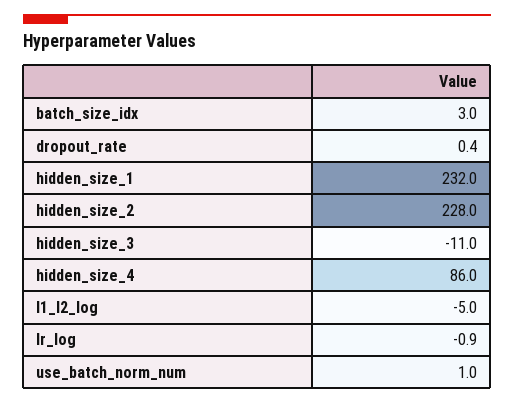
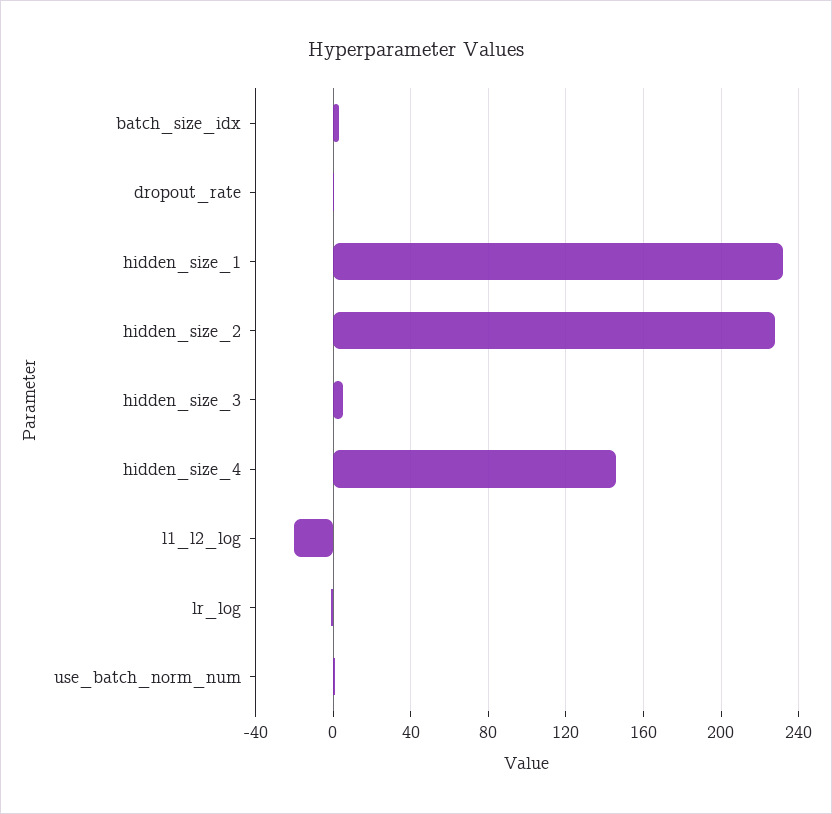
  {
    "batch_size_idx": 3,
    "dropout_rate": 0.4,
    "hidden_size_1": 232,
    "hidden_size_2": 228,
-   "hidden_size_3": -11,
+   "hidden_size_3": 5,
-   "hidden_size_4": 86,
+   "hidden_size_4": 145,
-   "l1_l2_log": -5,
+   "l1_l2_log": -20,
    "lr_log": -0.9,
    "use_batch_norm_num": 1
  }

